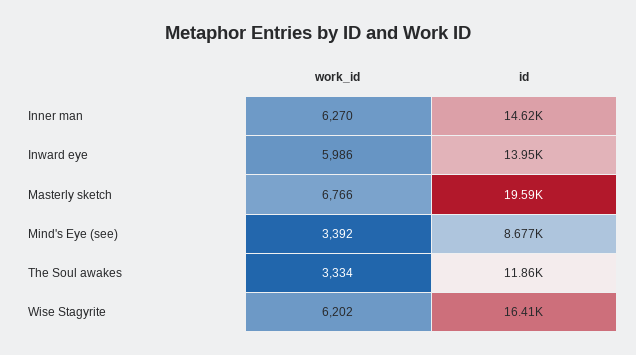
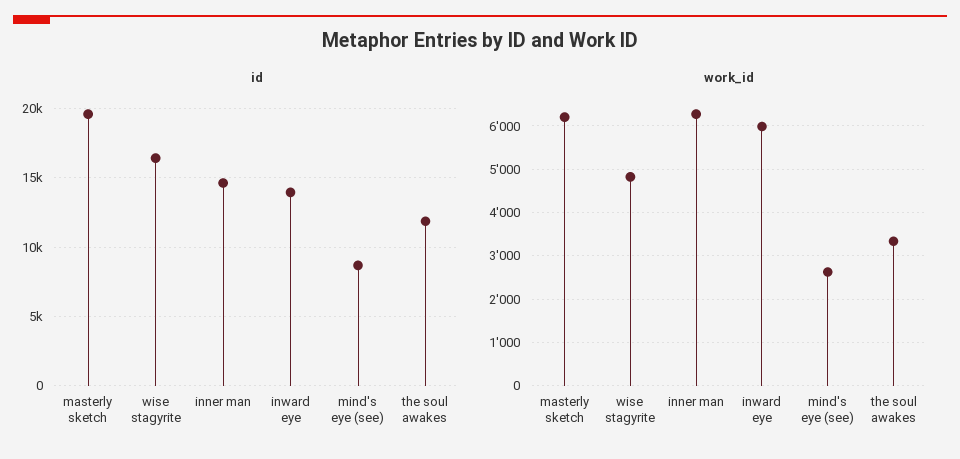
  {
    "work_id": {
      "Inner man": 6270,
      "Inward eye": 5986,
-     "Masterly sketch": 6766,
+     "Masterly sketch": 6200,
-     "Mind's Eye (see)": 3392,
+     "Mind's Eye (see)": 2600,
      "The Soul awakes": 3334,
-     "Wise Stagyrite": 6202
+     "Wise Stagyrite": 4800
    },
    "id": {
      "Inner man": 14620,
      "Inward eye": 13950,
      "Masterly sketch": 19590,
      "Mind's Eye (see)": 8677,
      "The Soul awakes": 11860,
      "Wise Stagyrite": 16410
    }
  }

